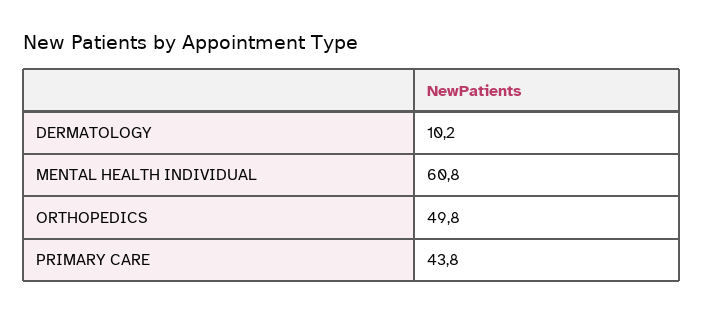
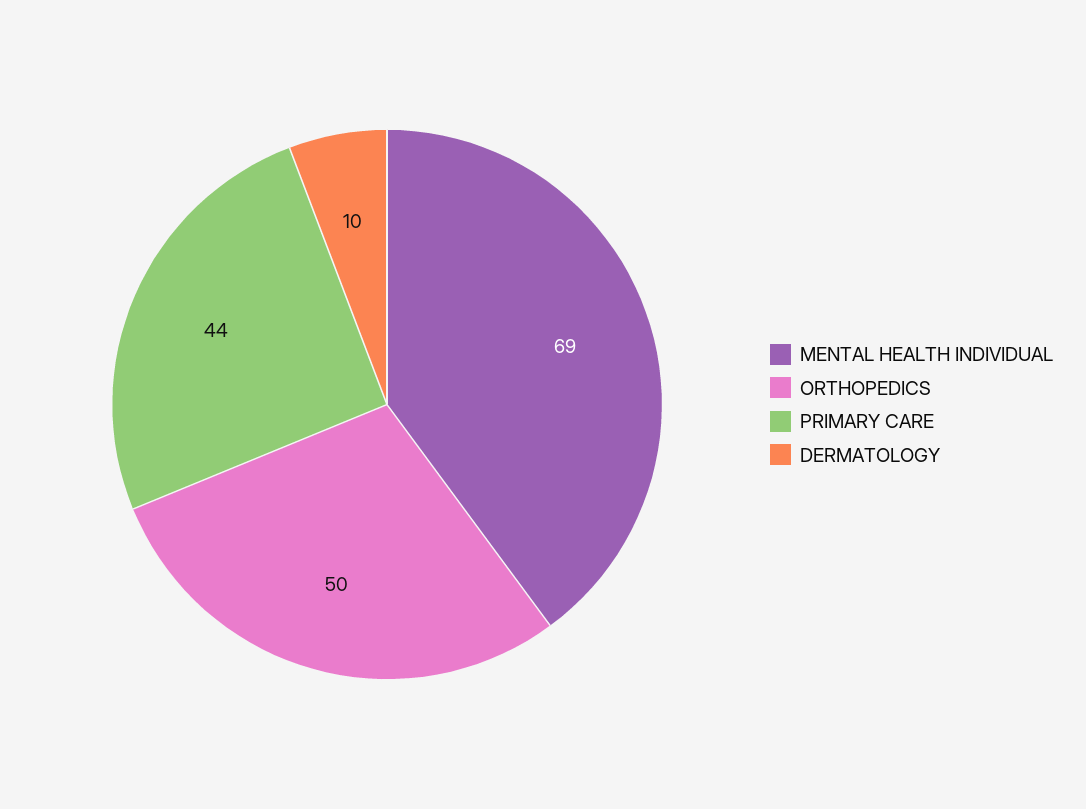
  {
    "DERMATOLOGY": 10.2,
-   "MENTAL HEALTH INDIVIDUAL": 60.8,
+   "MENTAL HEALTH INDIVIDUAL": 69,
    "ORTHOPEDICS": 49.8,
    "PRIMARY CARE": 43.8
  }

